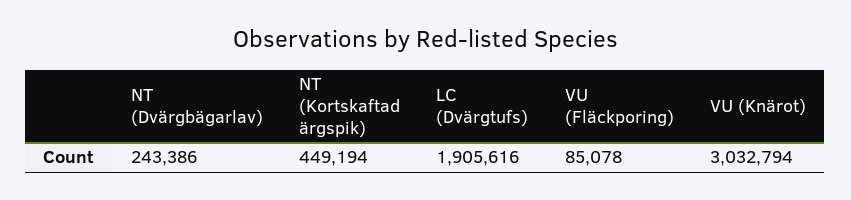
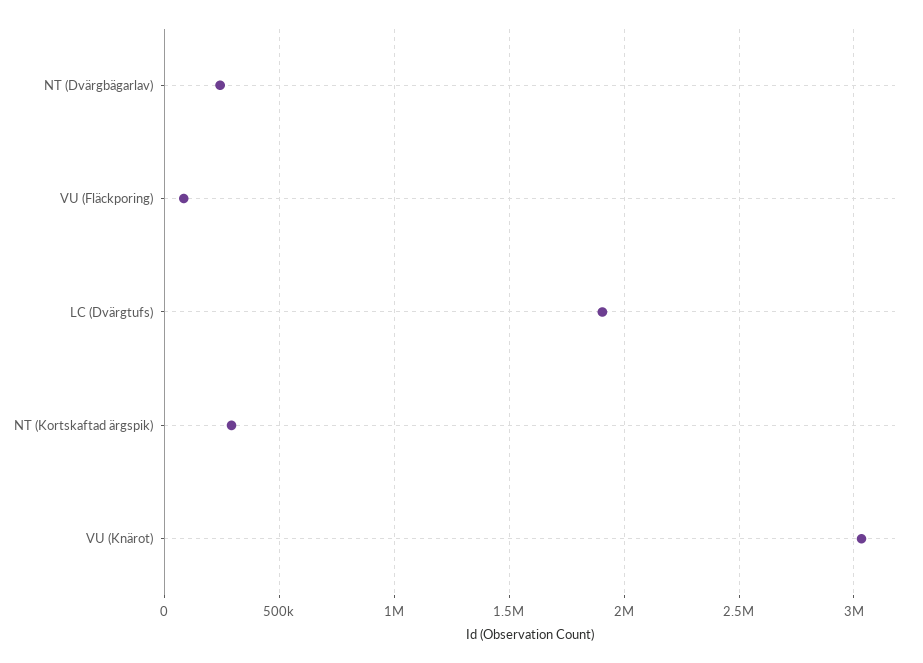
  {
    "NT (Dvärgbägarlav)": 243386,
-   "NT (Kortskaftad ärgspik)": 449194,
+   "NT (Kortskaftad ärgspik)": 300000,
    "LC (Dvärgtufs)": 1905616,
    "VU (Fläckporing)": 85078,
    "VU (Knärot)": 3032794
  }

